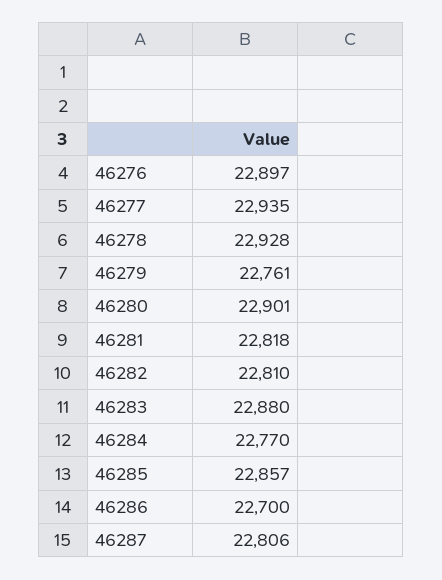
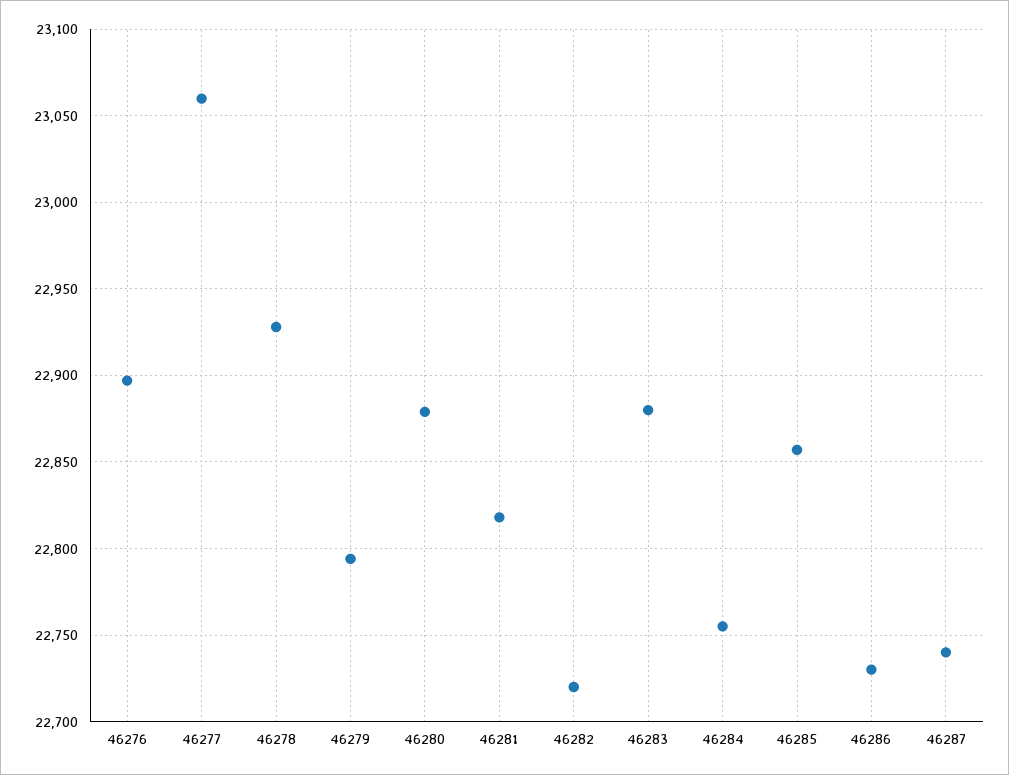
  {
    "46276": 22897,
-   "46277": 22935,
+   "46277": 23060,
    "46278": 22928,
-   "46279": 22761,
+   "46279": 22795,
-   "46280": 22901,
+   "46280": 22880,
    "46281": 22818,
-   "46282": 22810,
+   "46282": 22720,
    "46283": 22880,
-   "46284": 22770,
+   "46284": 22755,
    "46285": 22857,
-   "46286": 22700,
+   "46286": 22730,
-   "46287": 22806
+   "46287": 22740
  }

